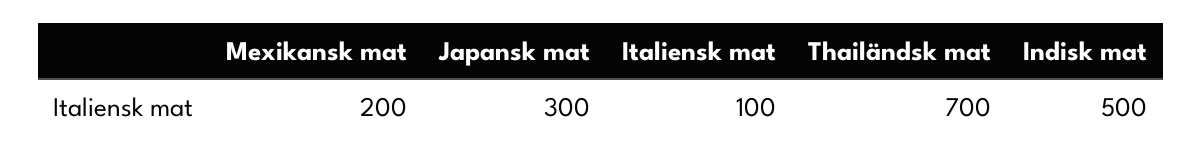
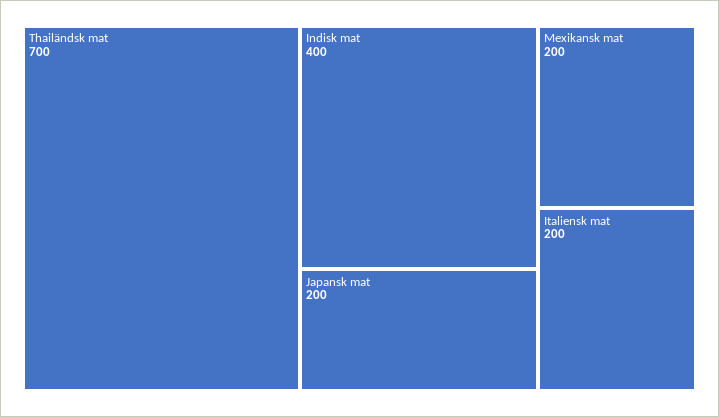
  {
    "Mexikansk mat": 200,
-   "Japansk mat": 300,
+   "Japansk mat": 200,
-   "Italiensk mat": 100,
+   "Italiensk mat": 200,
    "Thailändsk mat": 700,
-   "Indisk mat": 500
+   "Indisk mat": 400
  }

